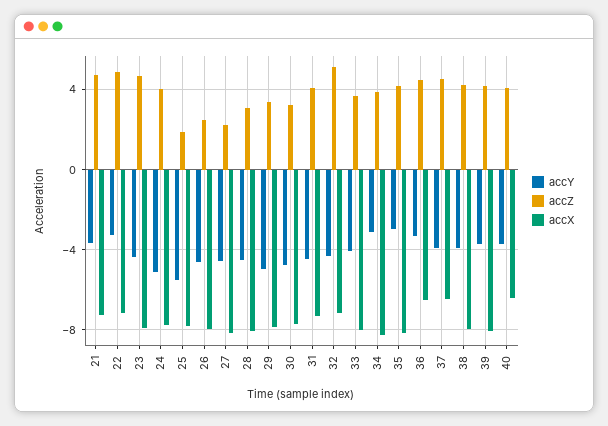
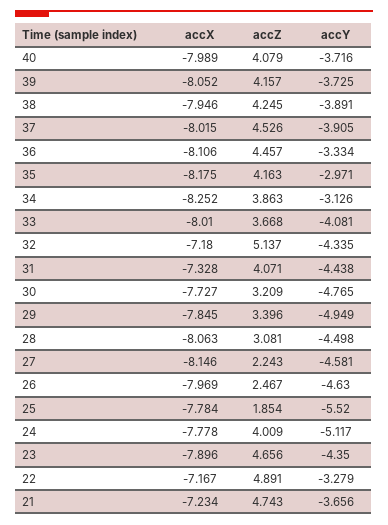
  {
    "accY": {
      "21": -3.656,
      "22": -3.279,
      "23": -4.35,
      "24": -5.117,
      "25": -5.52,
      "26": -4.63,
      "27": -4.581,
      "28": -4.498,
      "29": -4.949,
      "30": -4.765,
      "31": -4.438,
      "32": -4.335,
      "33": -4.081,
      "34": -3.126,
      "35": -2.971,
      "36": -3.334,
      "37": -3.905,
      "38": -3.891,
      "39": -3.725,
      "40": -3.716
    },
    "accZ": {
      "21": 4.743,
      "22": 4.891,
      "23": 4.656,
      "24": 4.009,
      "25": 1.854,
      "26": 2.467,
      "27": 2.243,
      "28": 3.081,
      "29": 3.396,
      "30": 3.209,
      "31": 4.071,
      "32": 5.137,
      "33": 3.668,
      "34": 3.863,
      "35": 4.163,
      "36": 4.457,
      "37": 4.526,
      "38": 4.245,
      "39": 4.157,
      "40": 4.079
    },
    "accX": {
      "21": -7.234,
      "22": -7.167,
      "23": -7.896,
      "24": -7.778,
      "25": -7.784,
      "26": -7.969,
      "27": -8.146,
      "28": -8.063,
      "29": -7.845,
      "30": -7.727,
      "31": -7.328,
      "32": -7.18,
      "33": -8.01,
      "34": -8.252,
      "35": -8.175,
-     "36": -6.5,
+     "36": -8.106,
-     "37": -6.5,
+     "37": -8.015,
      "38": -7.946,
      "39": -8.052,
-     "40": -6.5
+     "40": -7.989
    }
  }

